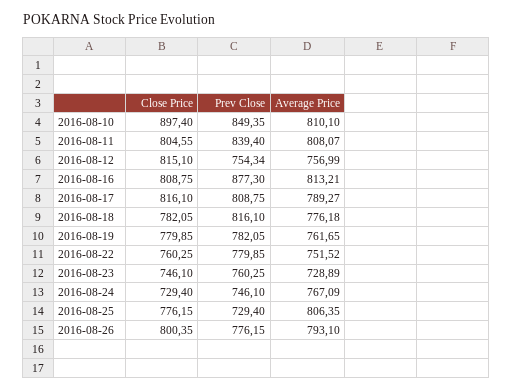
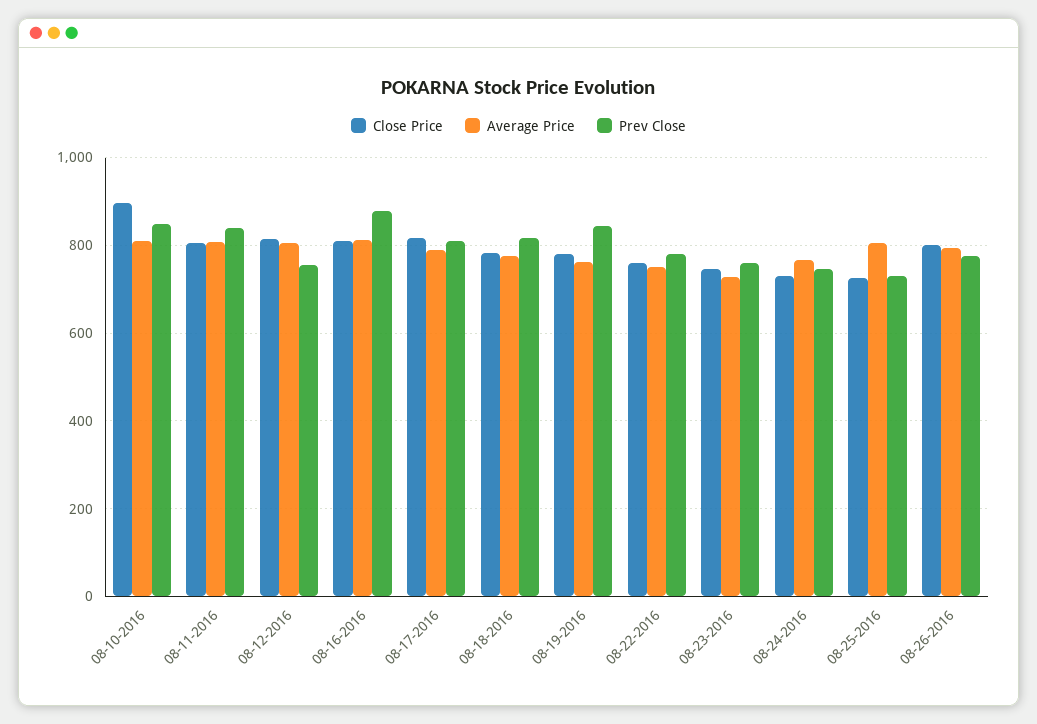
  {
    "Close Price": {
      "2016-08-10": 897.4,
      "2016-08-11": 804.55,
      "2016-08-12": 815.1,
      "2016-08-16": 808.75,
      "2016-08-17": 816.1,
      "2016-08-18": 782.05,
      "2016-08-19": 779.85,
      "2016-08-22": 760.25,
      "2016-08-23": 746.1,
      "2016-08-24": 729.4,
-     "2016-08-25": 776.15,
+     "2016-08-25": 720,
      "2016-08-26": 800.35
    },
    "Prev Close": {
      "2016-08-10": 849.35,
      "2016-08-11": 839.4,
      "2016-08-12": 754.34,
      "2016-08-16": 877.3,
      "2016-08-17": 808.75,
      "2016-08-18": 816.1,
-     "2016-08-19": 782.05,
+     "2016-08-19": 840,
      "2016-08-22": 779.85,
      "2016-08-23": 760.25,
      "2016-08-24": 746.1,
      "2016-08-25": 729.4,
      "2016-08-26": 776.15
    },
    "Average Price": {
      "2016-08-10": 810.1,
      "2016-08-11": 808.07,
-     "2016-08-12": 756.99,
+     "2016-08-12": 800,
      "2016-08-16": 813.21,
      "2016-08-17": 789.27,
      "2016-08-18": 776.18,
      "2016-08-19": 761.65,
      "2016-08-22": 751.52,
      "2016-08-23": 728.89,
      "2016-08-24": 767.09,
      "2016-08-25": 806.35,
      "2016-08-26": 793.1
    }
  }

